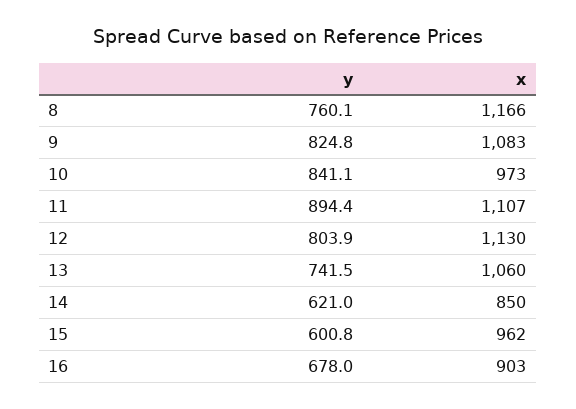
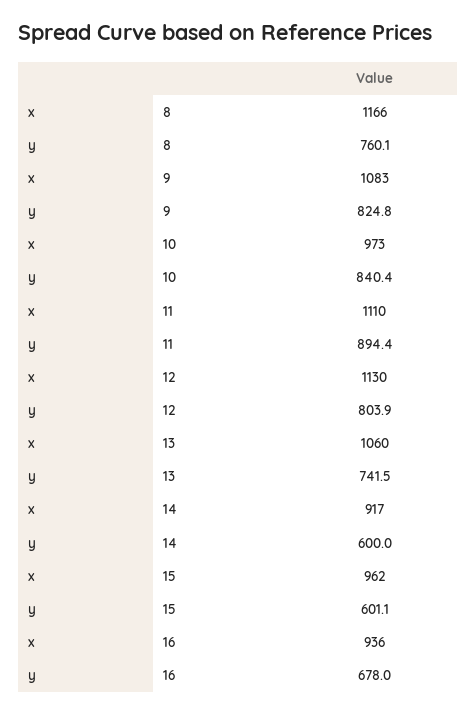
  {
    "y": {
      "8": 760.1,
      "9": 824.8,
-     "10": 841.1,
+     "10": 840.4,
      "11": 894.4,
      "12": 803.9,
      "13": 741.5,
-     "14": 621,
+     "14": 600,
-     "15": 600.8,
+     "15": 601.1,
      "16": 678
    },
    "x": {
      "8": 1166,
      "9": 1083,
      "10": 973,
-     "11": 1107,
+     "11": 1110,
      "12": 1130,
      "13": 1060,
-     "14": 850,
+     "14": 917,
      "15": 962,
-     "16": 903
+     "16": 936
    }
  }

